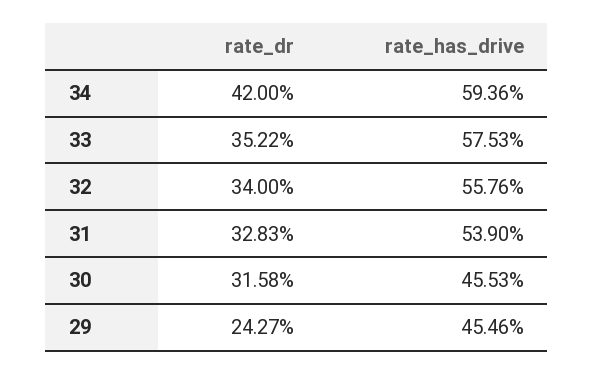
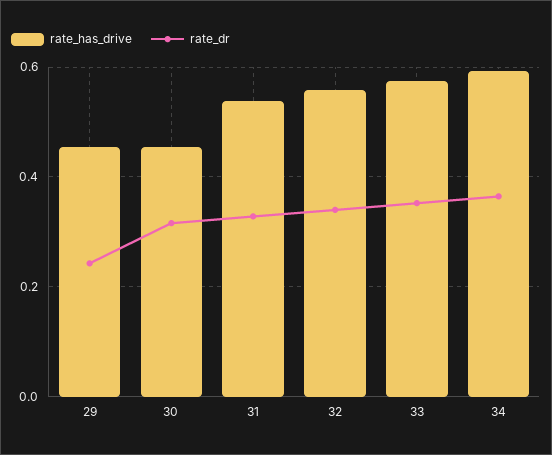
  {
    "rate_dr": {
-     "34": 0.42,
+     "34": 0.36,
      "33": 0.3522,
      "32": 0.34,
      "31": 0.3283,
      "30": 0.3158,
      "29": 0.2427
    },
    "rate_has_drive": {
      "34": 0.5936,
      "33": 0.5753,
      "32": 0.5576,
      "31": 0.539,
      "30": 0.4553,
      "29": 0.4546
    }
  }

